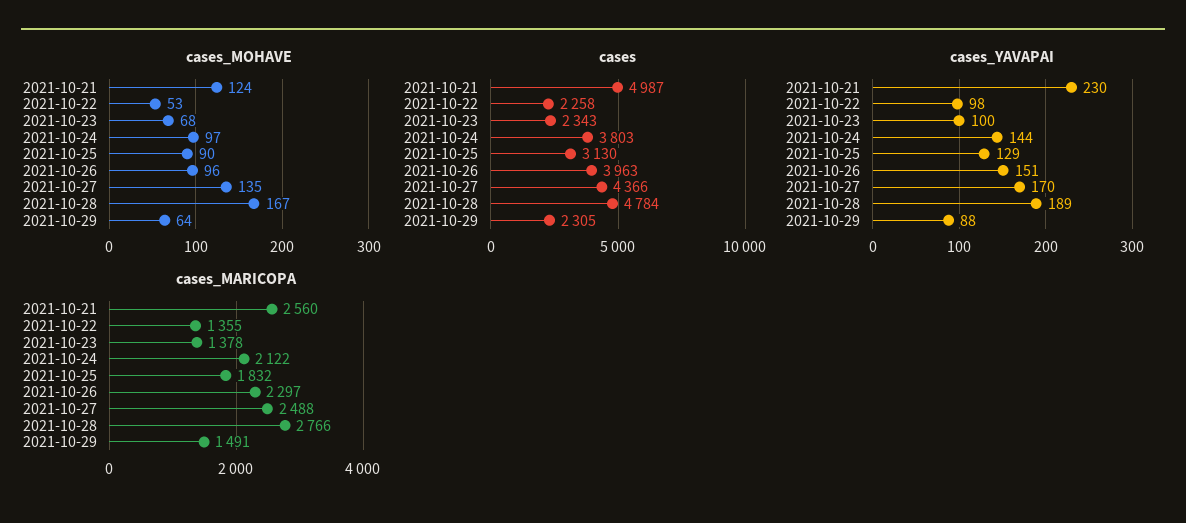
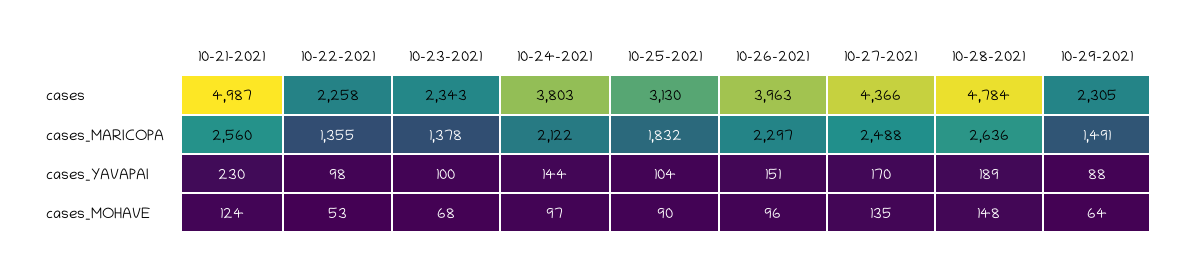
  {
    "cases_MOHAVE": {
      "2021-10-21": 124,
      "2021-10-22": 53,
      "2021-10-23": 68,
      "2021-10-24": 97,
      "2021-10-25": 90,
      "2021-10-26": 96,
      "2021-10-27": 135,
-     "2021-10-28": 167,
+     "2021-10-28": 148,
      "2021-10-29": 64
    },
    "cases": {
      "2021-10-21": 4987,
      "2021-10-22": 2258,
      "2021-10-23": 2343,
      "2021-10-24": 3803,
      "2021-10-25": 3130,
      "2021-10-26": 3963,
      "2021-10-27": 4366,
      "2021-10-28": 4784,
      "2021-10-29": 2305
    },
    "cases_YAVAPAI": {
      "2021-10-21": 230,
      "2021-10-22": 98,
      "2021-10-23": 100,
      "2021-10-24": 144,
-     "2021-10-25": 129,
+     "2021-10-25": 104,
      "2021-10-26": 151,
      "2021-10-27": 170,
      "2021-10-28": 189,
      "2021-10-29": 88
    },
    "cases_MARICOPA": {
      "2021-10-21": 2560,
      "2021-10-22": 1355,
      "2021-10-23": 1378,
      "2021-10-24": 2122,
      "2021-10-25": 1832,
      "2021-10-26": 2297,
      "2021-10-27": 2488,
-     "2021-10-28": 2766,
+     "2021-10-28": 2636,
      "2021-10-29": 1491
    }
  }

